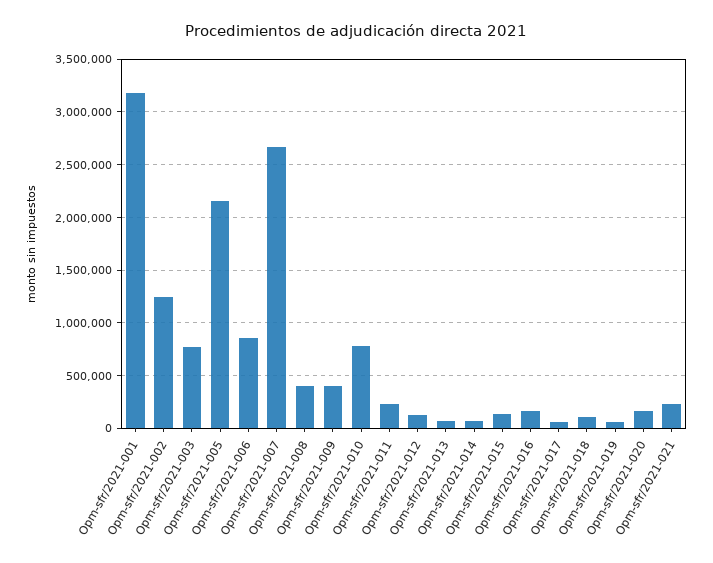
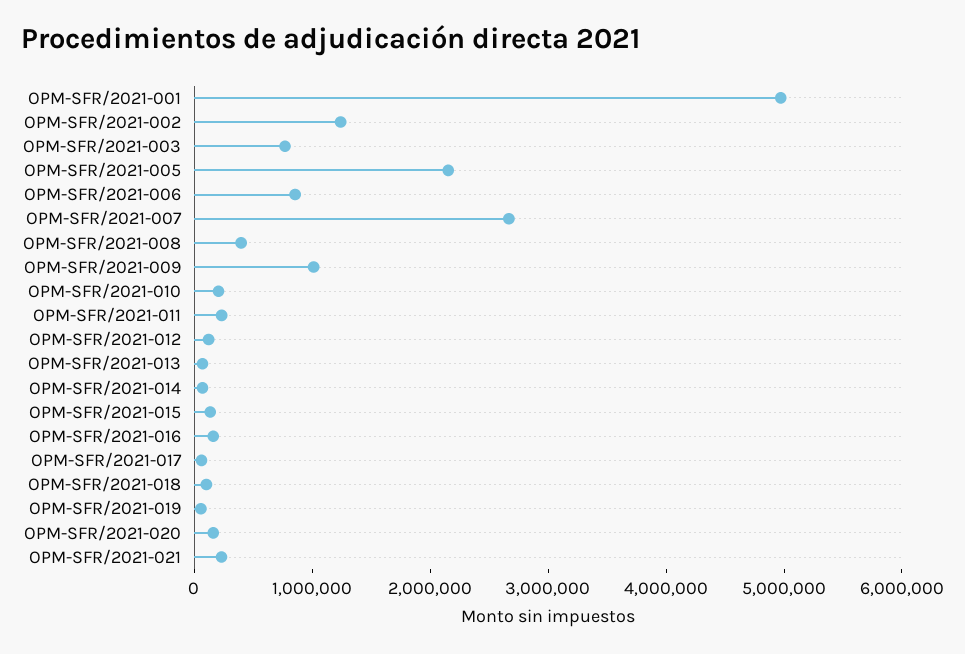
  {
-   "Opm-sfr/2021-001": 3200000,
+   "Opm-sfr/2021-001": 5000000,
    "Opm-sfr/2021-002": 1200000,
    "Opm-sfr/2021-003": 800000,
    "Opm-sfr/2021-005": 2200000,
    "Opm-sfr/2021-006": 900000,
    "Opm-sfr/2021-007": 2700000,
    "Opm-sfr/2021-008": 400000,
-   "Opm-sfr/2021-009": 400000,
+   "Opm-sfr/2021-009": 1000000,
-   "Opm-sfr/2021-010": 800000,
+   "Opm-sfr/2021-010": 200000,
    "Opm-sfr/2021-011": 200000,
    "Opm-sfr/2021-012": 100000,
    "Opm-sfr/2021-013": 100000,
    "Opm-sfr/2021-014": 100000,
    "Opm-sfr/2021-015": 100000,
    "Opm-sfr/2021-016": 200000,
    "Opm-sfr/2021-017": 100000,
    "Opm-sfr/2021-018": 100000,
    "Opm-sfr/2021-019": 100000,
    "Opm-sfr/2021-020": 200000,
    "Opm-sfr/2021-021": 200000
  }

